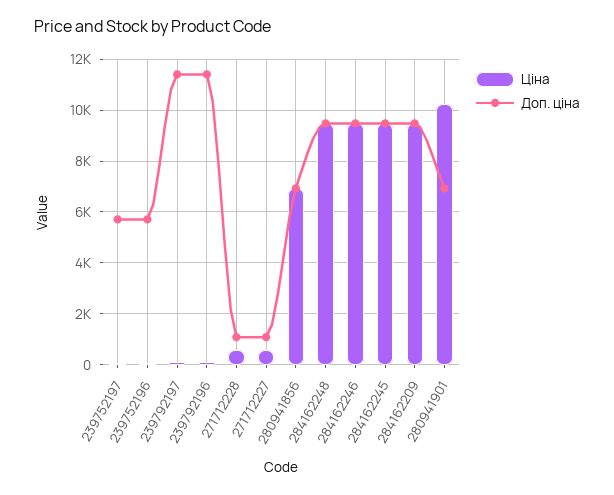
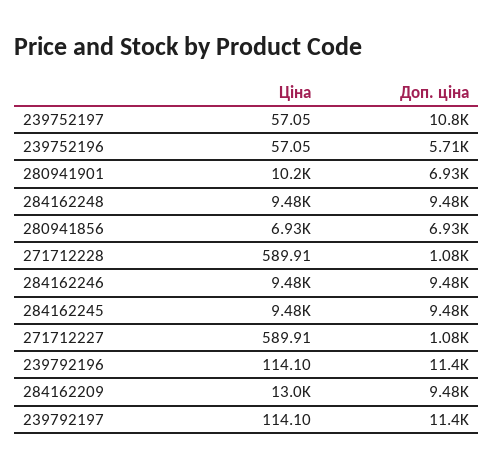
  {
    "Ціна": {
      "239752197": 57.05,
      "239752196": 57.05,
      "239792197": 114.1,
      "239792196": 114.1,
      "271712228": 589.91,
      "271712227": 589.91,
      "280941856": 6930,
      "284162248": 9480,
      "284162246": 9480,
      "284162245": 9480,
-     "284162209": 9500,
+     "284162209": 13000,
      "280941901": 10200
    },
    "Доп. ціна": {
-     "239752197": 5750,
+     "239752197": 10800,
      "239752196": 5710,
      "239792197": 11400,
      "239792196": 11400,
      "271712228": 1080,
      "271712227": 1080,
      "280941856": 6930,
      "284162248": 9480,
      "284162246": 9480,
      "284162245": 9480,
      "284162209": 9480,
      "280941901": 6930
    }
  }

